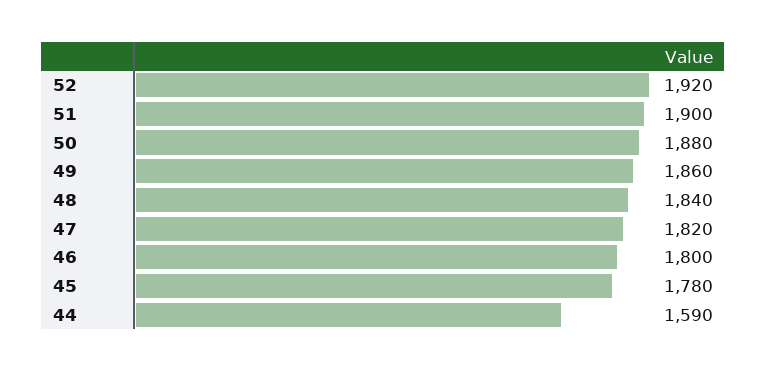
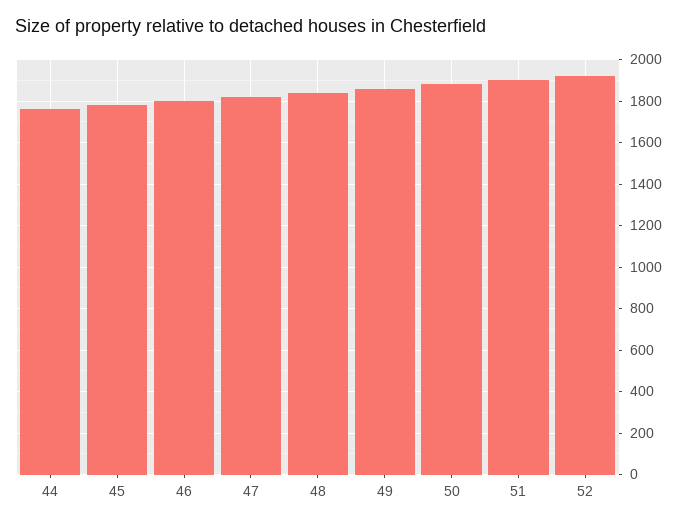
  {
    "52": 1920,
    "51": 1900,
    "50": 1880,
    "49": 1860,
    "48": 1840,
    "47": 1820,
    "46": 1800,
    "45": 1780,
-   "44": 1590
+   "44": 1750
  }

